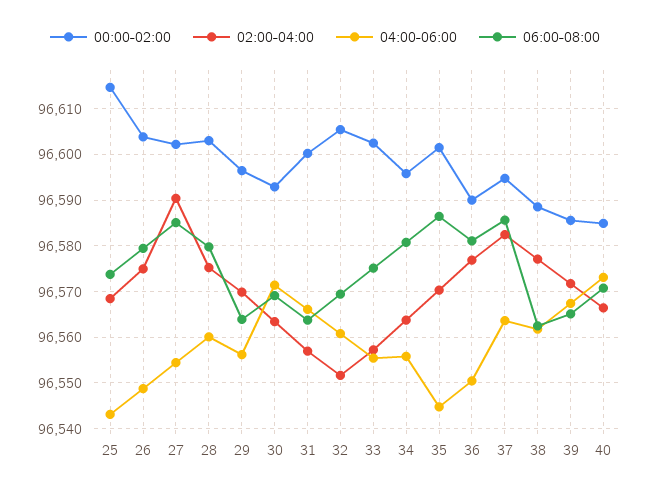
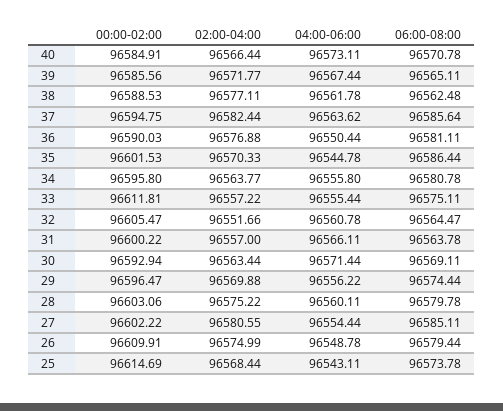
  {
    "00:00-02:00": {
      "25": 96614.69,
-     "26": 96604,
+     "26": 96609.91,
      "27": 96602.22,
      "28": 96603.06,
      "29": 96596.47,
      "30": 96592.94,
      "31": 96600.22,
      "32": 96605.47,
-     "33": 96602,
+     "33": 96611.81,
      "34": 96595.8,
      "35": 96601.53,
      "36": 96590.03,
      "37": 96594.75,
      "38": 96588.53,
      "39": 96585.56,
      "40": 96584.91
    },
    "02:00-04:00": {
      "25": 96568.44,
      "26": 96574.99,
-     "27": 96590,
+     "27": 96580.55,
      "28": 96575.22,
      "29": 96569.88,
      "30": 96563.44,
      "31": 96557,
      "32": 96551.66,
      "33": 96557.22,
      "34": 96563.77,
      "35": 96570.33,
      "36": 96576.88,
      "37": 96582.44,
      "38": 96577.11,
      "39": 96571.77,
      "40": 96566.44
    },
    "04:00-06:00": {
      "25": 96543.11,
      "26": 96548.78,
      "27": 96554.44,
      "28": 96560.11,
      "29": 96556.22,
      "30": 96571.44,
      "31": 96566.11,
      "32": 96560.78,
      "33": 96555.44,
      "34": 96555.8,
      "35": 96544.78,
      "36": 96550.44,
      "37": 96563.62,
      "38": 96561.78,
      "39": 96567.44,
      "40": 96573.11
    },
    "06:00-08:00": {
      "25": 96573.78,
      "26": 96579.44,
      "27": 96585.11,
      "28": 96579.78,
-     "29": 96564,
+     "29": 96574.44,
      "30": 96569.11,
      "31": 96563.78,
-     "32": 96570,
+     "32": 96564.47,
      "33": 96575.11,
      "34": 96580.78,
      "35": 96586.44,
      "36": 96581.11,
      "37": 96585.64,
      "38": 96562.48,
      "39": 96565.11,
      "40": 96570.78
    }
  }

